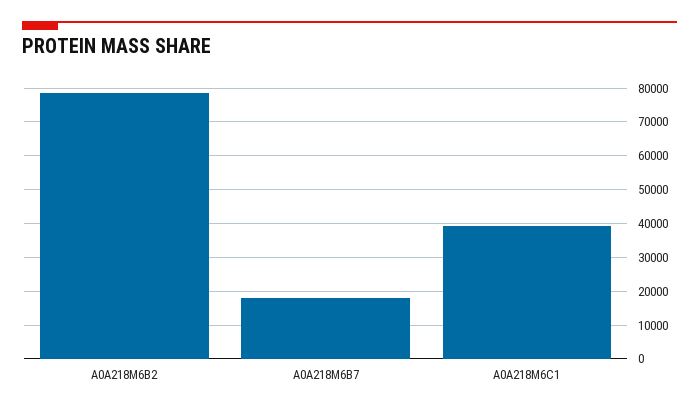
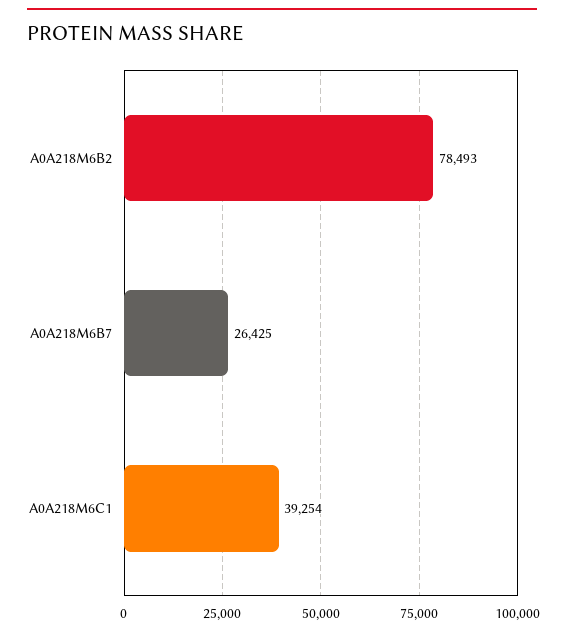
  {
    "A0A218M6B2": 78493,
-   "A0A218M6B7": 18000,
+   "A0A218M6B7": 26425,
    "A0A218M6C1": 39254
  }

